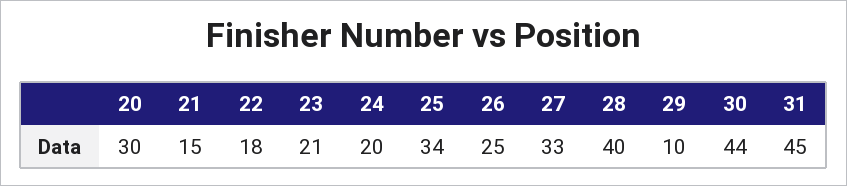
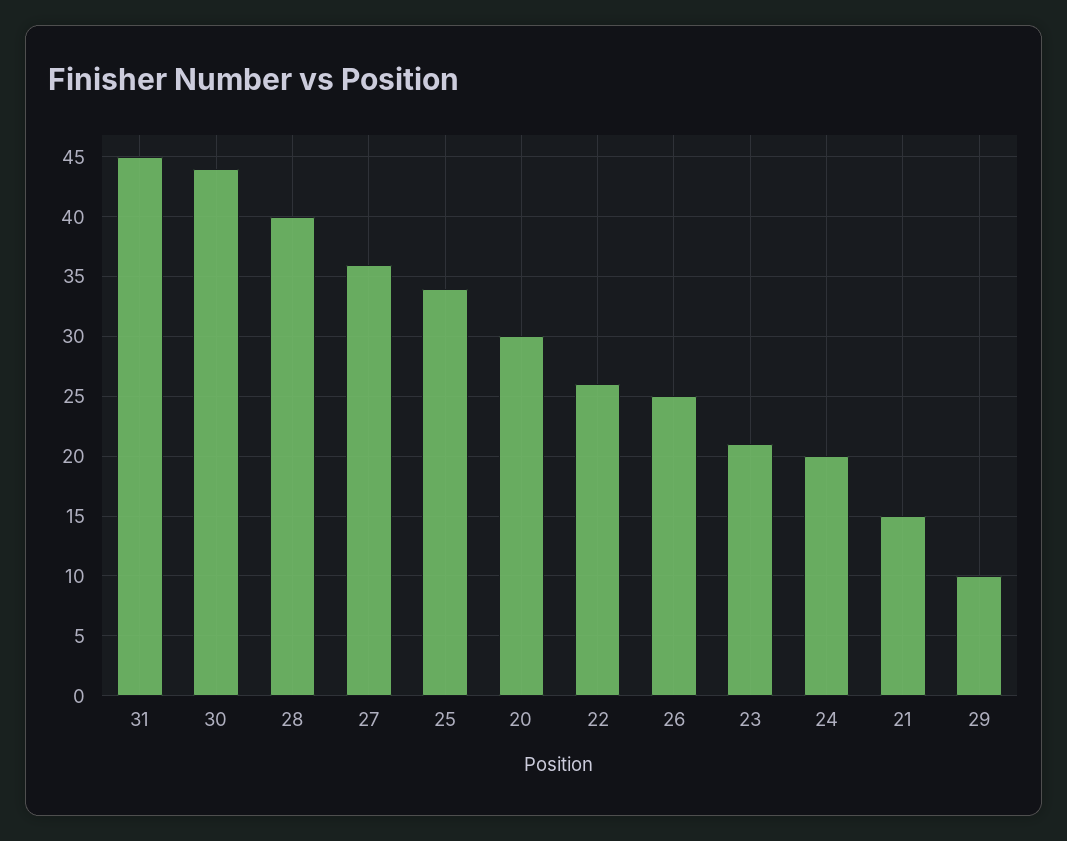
  {
    "20": 30,
    "21": 15,
-   "22": 18,
+   "22": 26,
    "23": 21,
    "24": 20,
    "25": 34,
    "26": 25,
-   "27": 33,
+   "27": 36,
    "28": 40,
    "29": 10,
    "30": 44,
    "31": 45
  }

